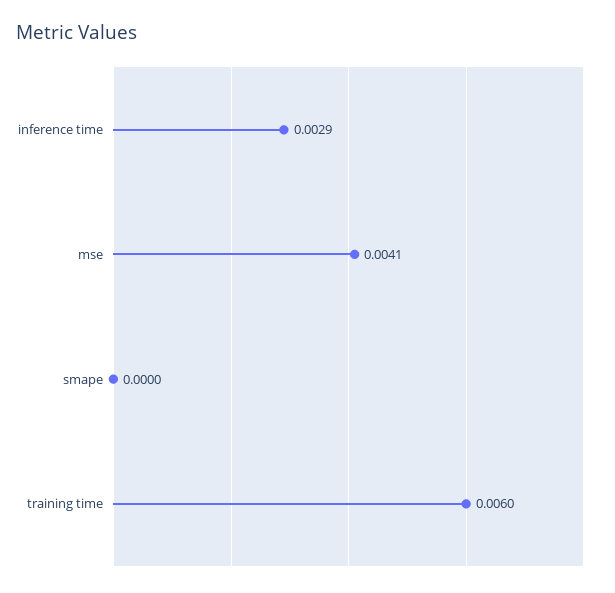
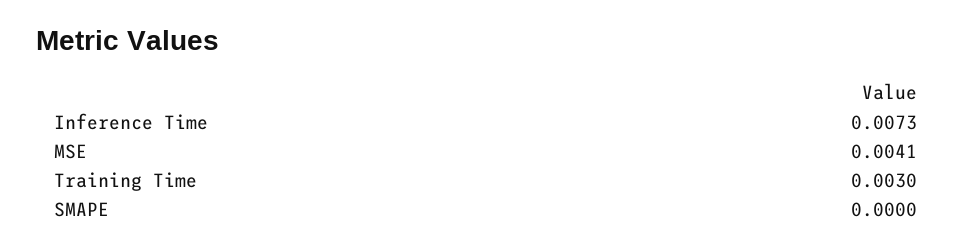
  {
-   "inference time": 0.0029,
+   "inference time": 0.0073,
    "mse": 0.0041,
    "smape": 0,
-   "training time": 0.006
+   "training time": 0.003
  }

